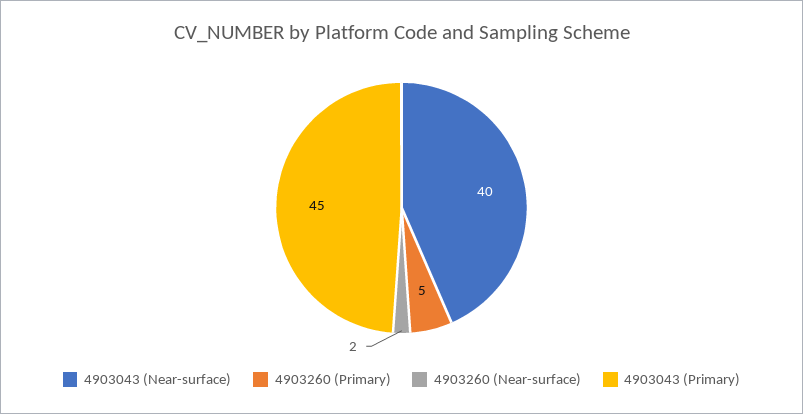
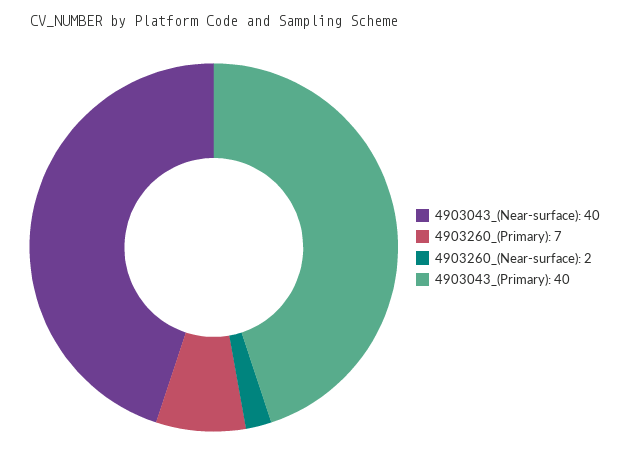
  {
    "4903043 (Near-surface)": 40,
-   "4903260 (Primary)": 5,
+   "4903260 (Primary)": 7,
    "4903260 (Near-surface)": 2,
-   "4903043 (Primary)": 45
+   "4903043 (Primary)": 40
  }

